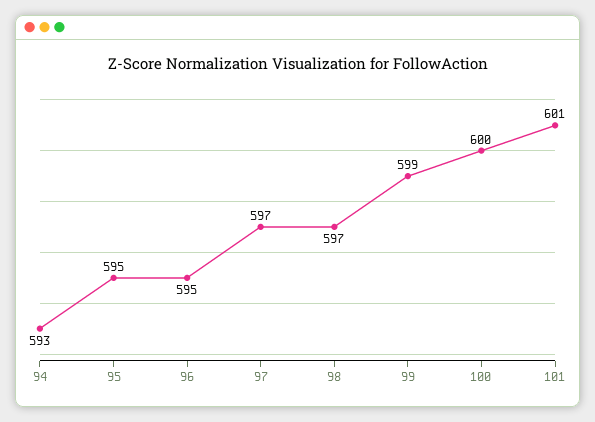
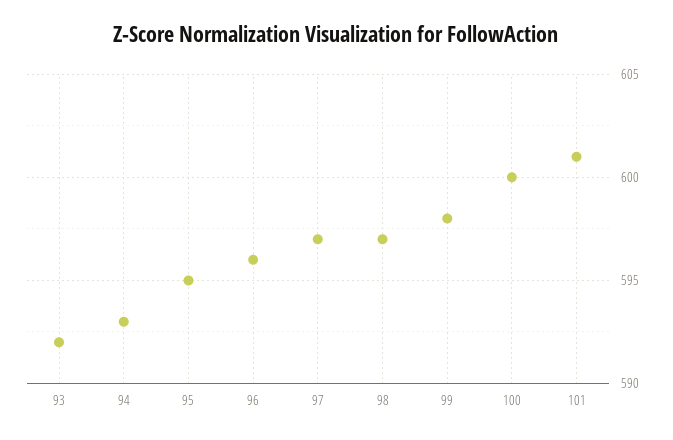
  {
    "94": 593,
    "95": 595,
-   "96": 595,
+   "96": 596,
    "97": 597,
    "98": 597,
-   "99": 599,
+   "99": 598,
    "100": 600,
-   "101": 601
+   "101": 601,
+   "93": 592
  }

